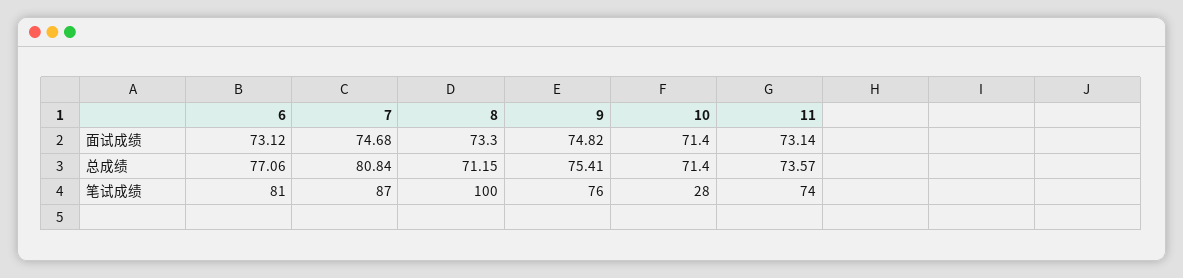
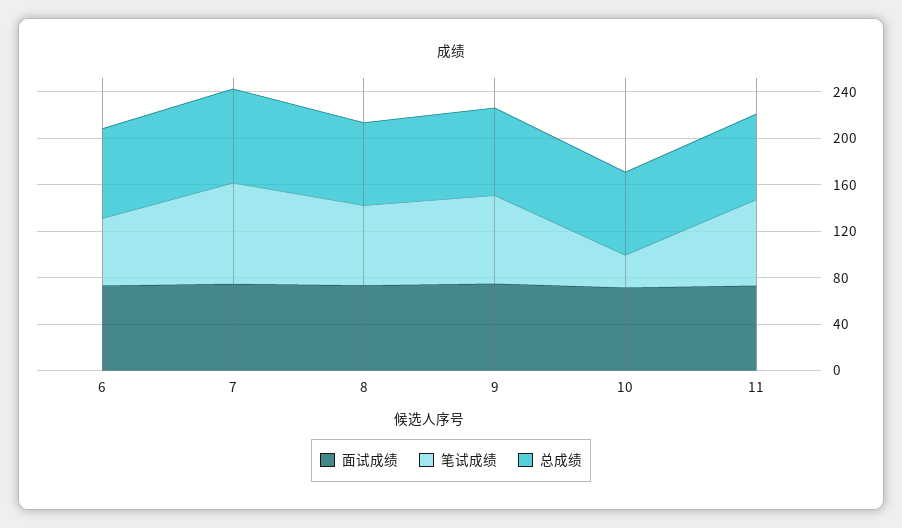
  {
    "面试成绩": {
      "6": 73.12,
      "7": 74.68,
      "8": 73.3,
      "9": 74.82,
      "10": 71.4,
      "11": 73.14
    },
    "总成绩": {
      "6": 77.06,
      "7": 80.84,
      "8": 71.15,
      "9": 75.41,
      "10": 71.4,
      "11": 73.57
    },
    "笔试成绩": {
-     "6": 81,
+     "6": 60,
      "7": 87,
-     "8": 100,
+     "8": 70,
      "9": 76,
      "10": 28,
      "11": 74
    }
  }

